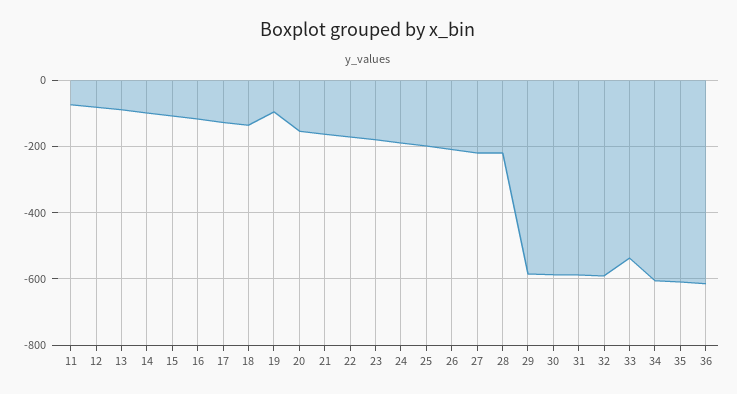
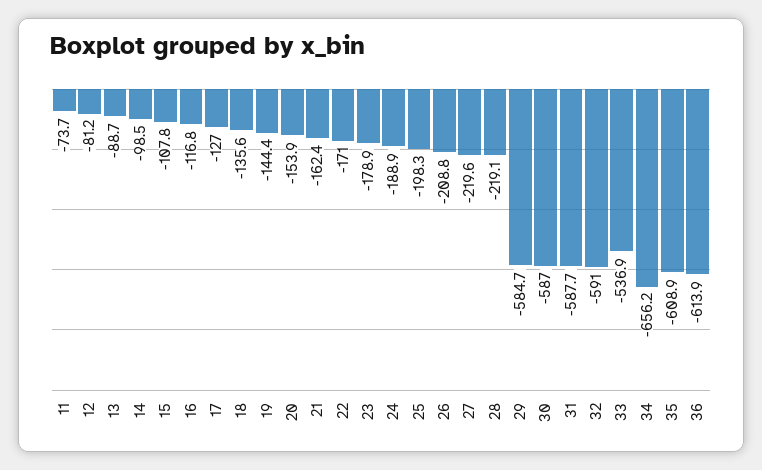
  {
    "11": -73.7,
    "12": -81.2,
    "13": -88.7,
    "14": -98.5,
    "15": -107.8,
    "16": -116.8,
    "17": -127,
    "18": -135.6,
-   "19": -100,
+   "19": -144.4,
    "20": -153.9,
    "21": -162.4,
    "22": -171,
    "23": -178.9,
    "24": -188.9,
    "25": -198.3,
    "26": -208.8,
    "27": -219.6,
    "28": -219.1,
    "29": -584.7,
    "30": -587,
    "31": -587.7,
    "32": -591,
    "33": -536.9,
-   "34": -600,
+   "34": -656.2,
    "35": -608.9,
    "36": -613.9
  }

